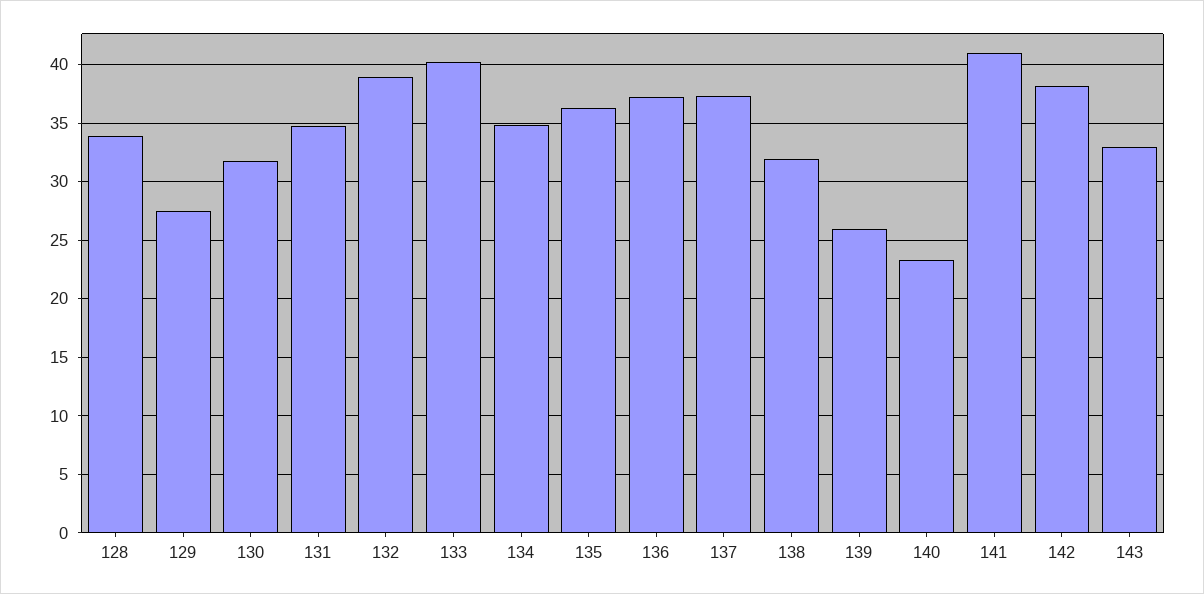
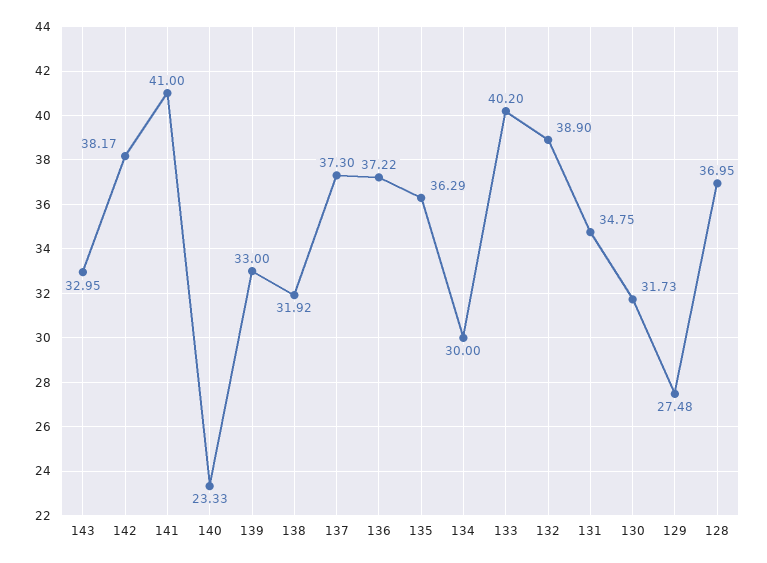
  {
-   "128": 34,
+   "128": 36.95,
    "129": 27.48,
    "130": 31.73,
    "131": 34.75,
    "132": 38.9,
    "133": 40.2,
-   "134": 35,
+   "134": 30,
    "135": 36.29,
    "136": 37.22,
    "137": 37.3,
    "138": 31.92,
-   "139": 26,
+   "139": 33,
    "140": 23.33,
    "141": 41,
    "142": 38.17,
    "143": 32.95
  }

